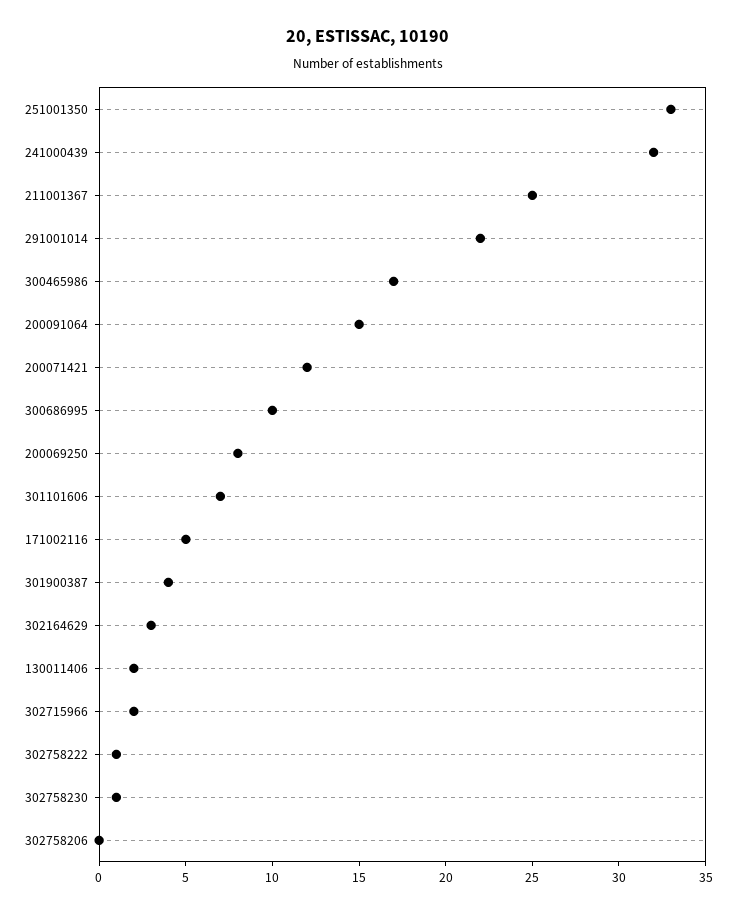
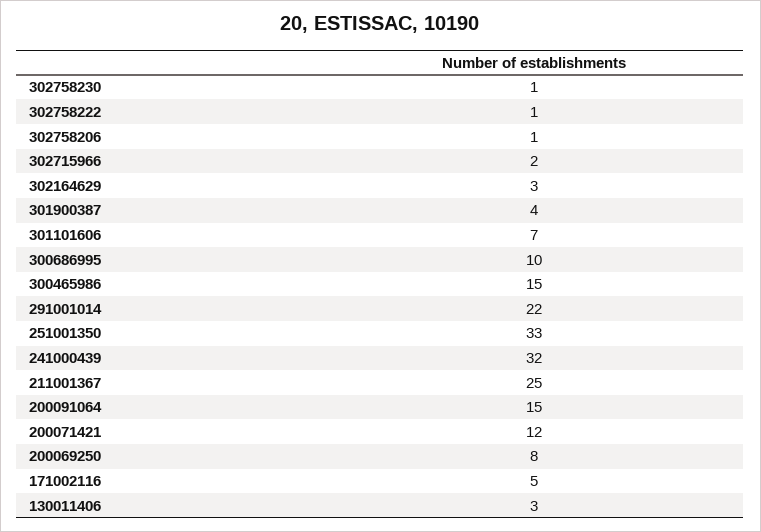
  {
    "251001350": 33,
    "241000439": 32,
    "211001367": 25,
    "291001014": 22,
-   "300465986": 17,
+   "300465986": 15,
    "200091064": 15,
    "200071421": 12,
    "300686995": 10,
    "200069250": 8,
    "301101606": 7,
    "171002116": 5,
    "301900387": 4,
    "302164629": 3,
-   "130011406": 2,
+   "130011406": 3,
    "302715966": 2,
    "302758222": 1,
    "302758230": 1,
-   "302758206": 0
+   "302758206": 1
  }

